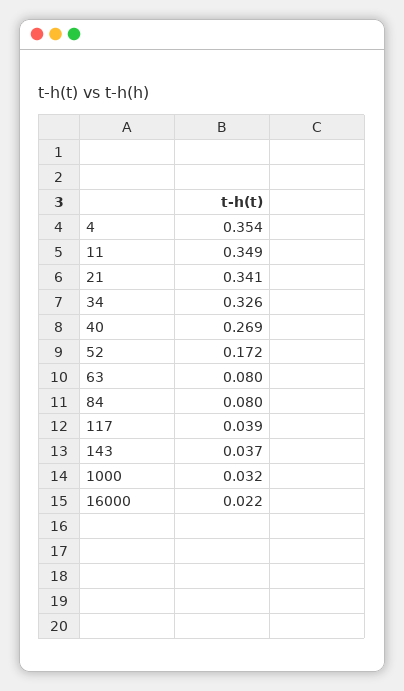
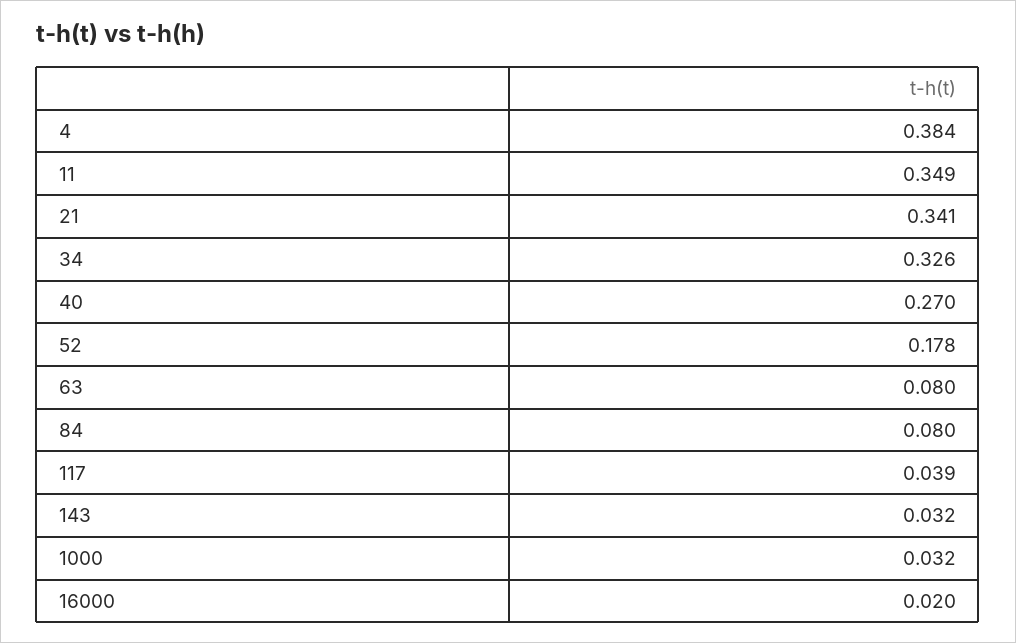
  {
-   "4": 0.354,
+   "4": 0.384,
    "11": 0.349,
    "21": 0.341,
    "34": 0.326,
-   "40": 0.269,
+   "40": 0.27,
-   "52": 0.172,
+   "52": 0.178,
    "63": 0.08,
    "84": 0.08,
    "117": 0.039,
-   "143": 0.037,
+   "143": 0.032,
    "1000": 0.032,
-   "16000": 0.022
+   "16000": 0.02
  }

